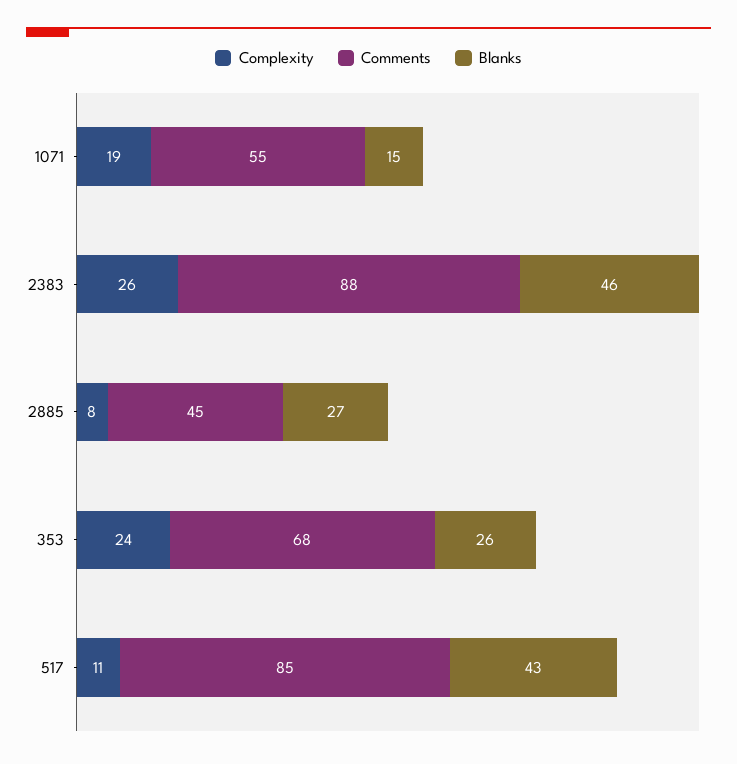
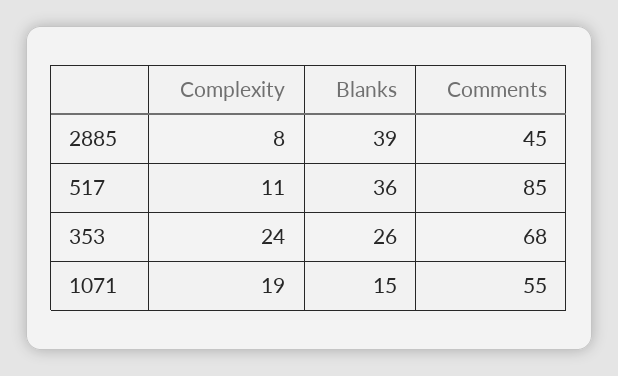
  {
    "Complexity": {
      "1071": 19,
-     "2383": 26,
      "2885": 8,
      "353": 24,
      "517": 11
    },
    "Comments": {
      "1071": 55,
-     "2383": 88,
      "2885": 45,
      "353": 68,
      "517": 85
    },
    "Blanks": {
      "1071": 15,
-     "2383": 46,
-     "2885": 27,
+     "2885": 39,
      "353": 26,
-     "517": 43
+     "517": 36
    }
  }

